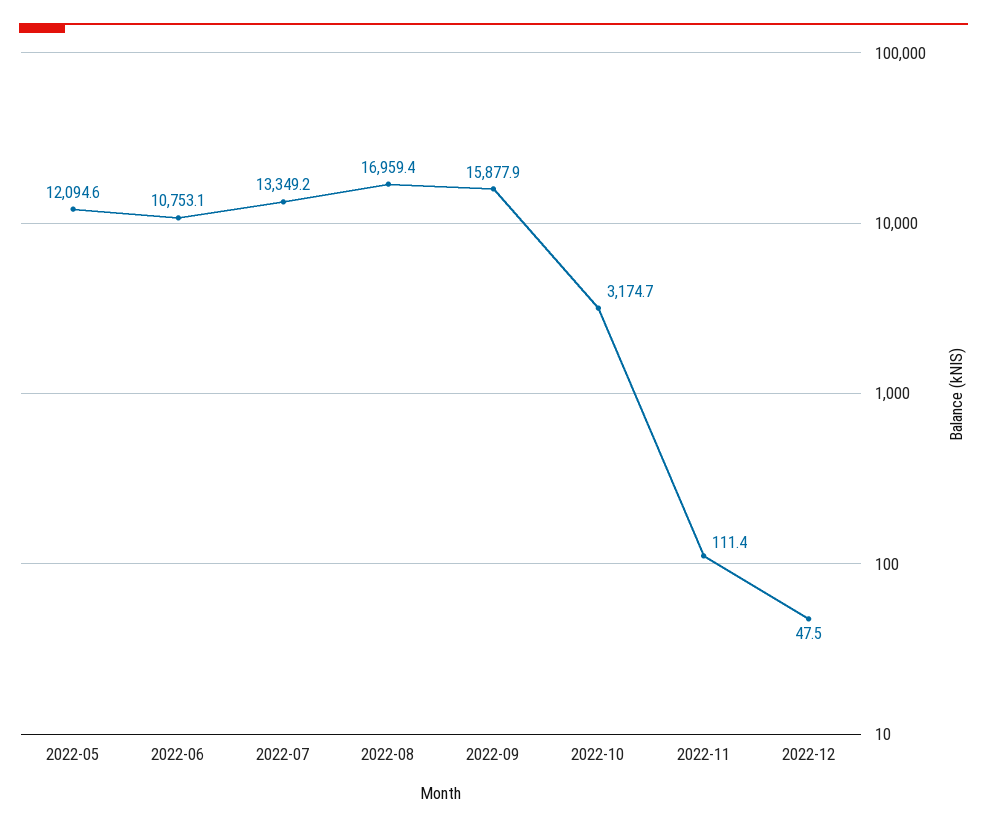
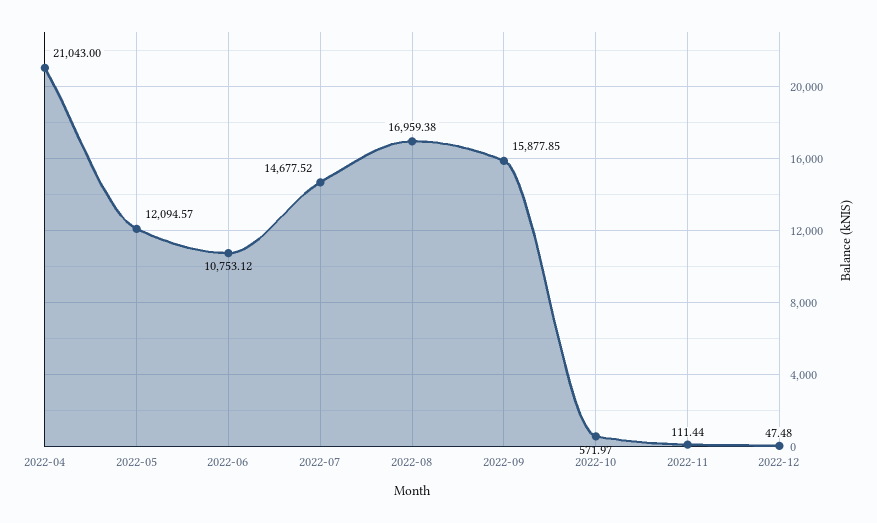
  {
    "2022-05": 12094.57,
    "2022-06": 10753.12,
-   "2022-07": 13349.2,
+   "2022-07": 14677.52,
    "2022-08": 16959.38,
    "2022-09": 15877.85,
-   "2022-10": 3174.7,
+   "2022-10": 571.97,
    "2022-11": 111.44,
-   "2022-12": 47.48
+   "2022-12": 47.48,
+   "2022-04": 21043
  }

